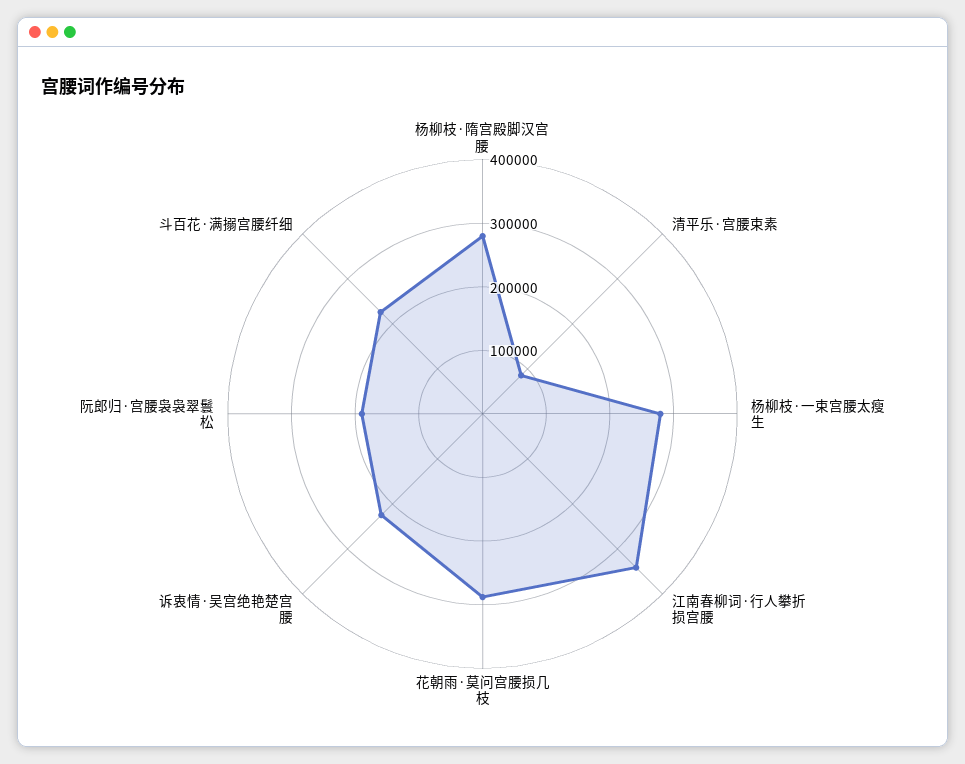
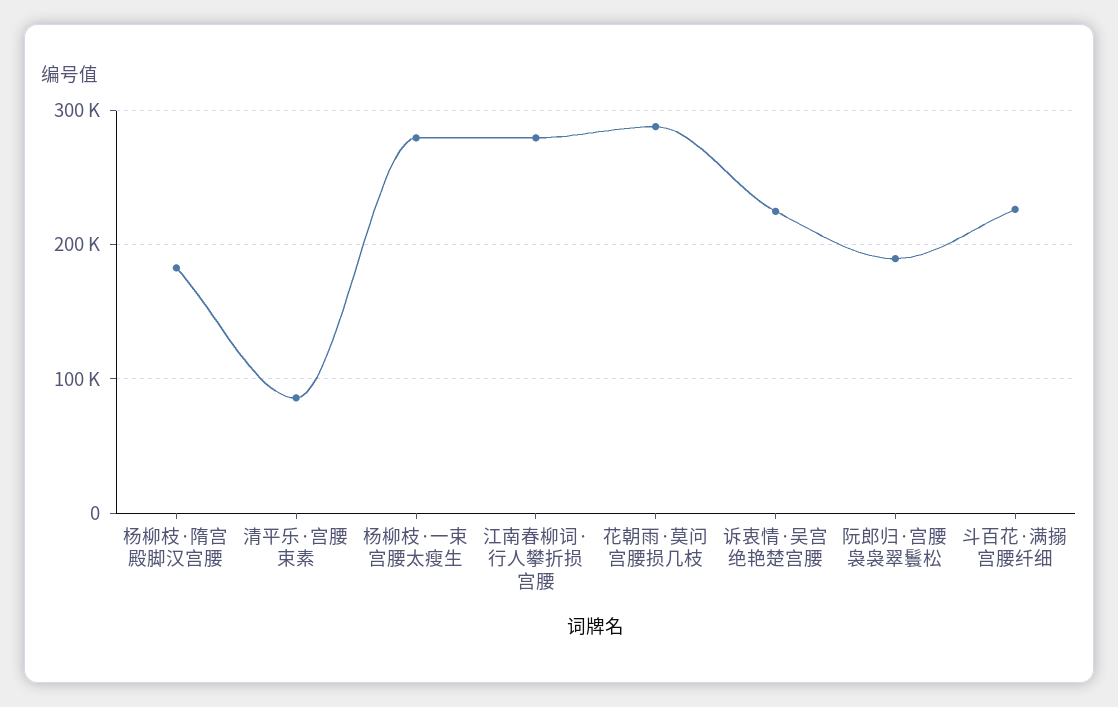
  {
-   "杨柳枝·隋宫殿脚汉宫腰": 280000,
+   "杨柳枝·隋宫殿脚汉宫腰": 180000,
    "清平乐·宫腰束素": 90000,
    "杨柳枝·一束宫腰太瘦生": 280000,
-   "江南春柳词·行人攀折损宫腰": 340000,
+   "江南春柳词·行人攀折损宫腰": 280000,
    "花朝雨·莫问宫腰损几枝": 290000,
    "诉衷情·吴宫绝艳楚宫腰": 220000,
    "阮郎归·宫腰袅袅翠鬟松": 190000,
    "斗百花·满搦宫腰纤细": 230000
  }

